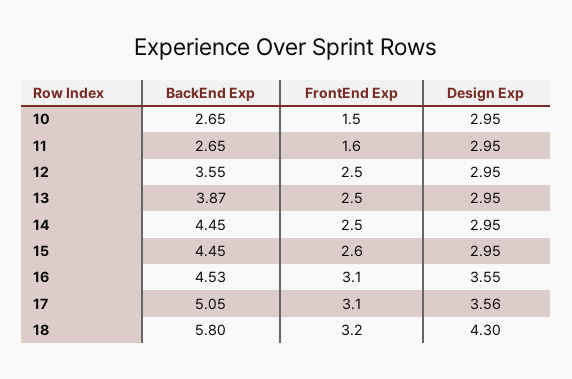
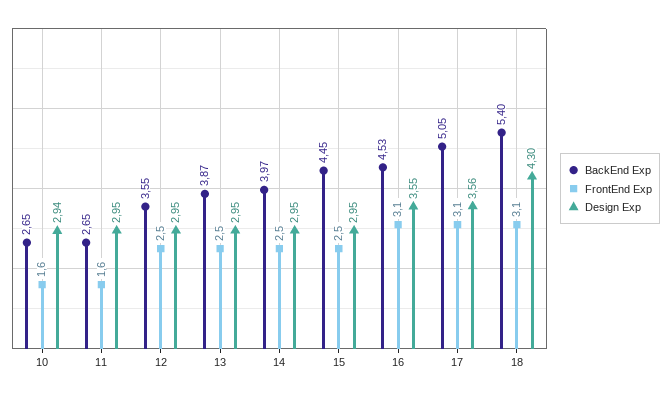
  {
    "BackEnd Exp": {
      "10": 2.65,
      "11": 2.65,
      "12": 3.55,
      "13": 3.87,
-     "14": 4.45,
+     "14": 3.97,
      "15": 4.45,
      "16": 4.53,
      "17": 5.05,
-     "18": 5.8
+     "18": 5.4
    },
    "FrontEnd Exp": {
-     "10": 1.5,
+     "10": 1.6,
      "11": 1.6,
      "12": 2.5,
      "13": 2.5,
      "14": 2.5,
-     "15": 2.6,
+     "15": 2.5,
      "16": 3.1,
      "17": 3.1,
-     "18": 3.2
+     "18": 3.1
    },
    "Design Exp": {
-     "10": 2.95,
+     "10": 2.94,
      "11": 2.95,
      "12": 2.95,
      "13": 2.95,
      "14": 2.95,
      "15": 2.95,
      "16": 3.55,
      "17": 3.56,
      "18": 4.3
    }
  }

